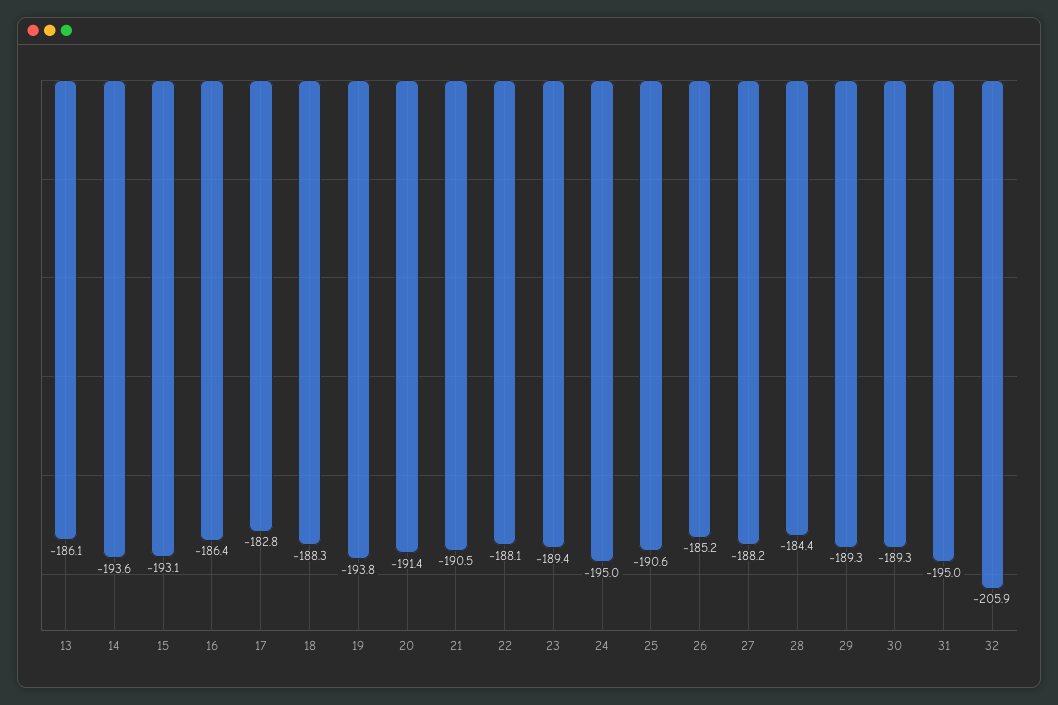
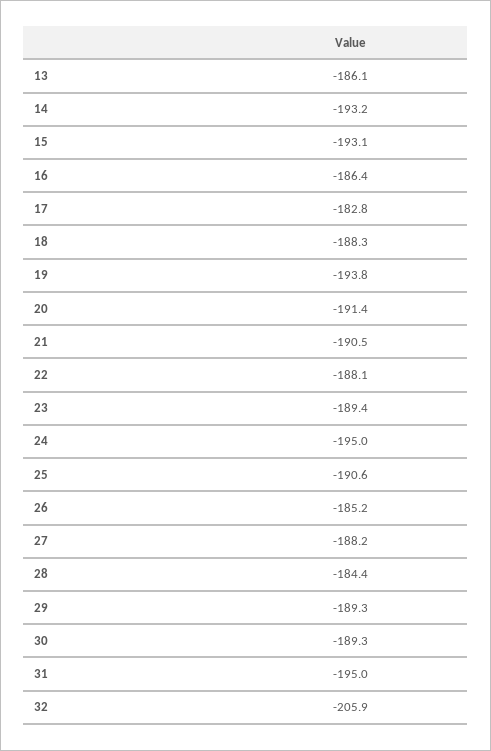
  {
    "13": -186.1,
-   "14": -193.6,
+   "14": -193.2,
    "15": -193.1,
    "16": -186.4,
    "17": -182.8,
    "18": -188.3,
    "19": -193.8,
    "20": -191.4,
    "21": -190.5,
    "22": -188.1,
    "23": -189.4,
    "24": -195,
    "25": -190.6,
    "26": -185.2,
    "27": -188.2,
    "28": -184.4,
    "29": -189.3,
    "30": -189.3,
    "31": -195,
    "32": -205.9
  }

